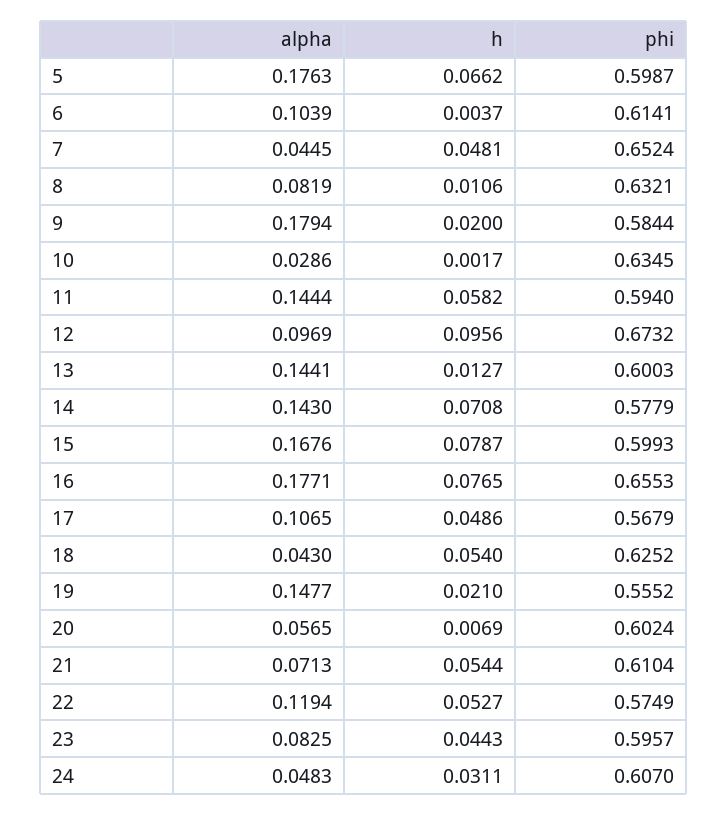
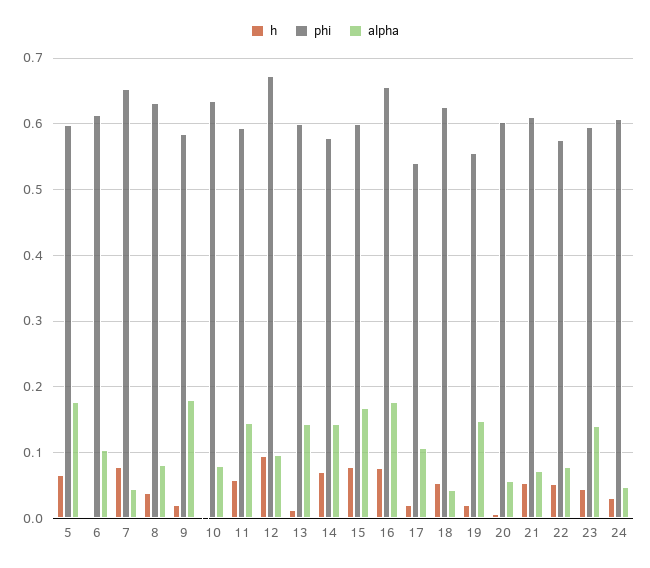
  {
    "alpha": {
      "5": 0.1763,
      "6": 0.1039,
      "7": 0.0445,
      "8": 0.0819,
      "9": 0.1794,
-     "10": 0.0286,
+     "10": 0.08,
      "11": 0.1444,
      "12": 0.0969,
      "13": 0.1441,
      "14": 0.143,
      "15": 0.1676,
      "16": 0.1771,
      "17": 0.1065,
      "18": 0.043,
      "19": 0.1477,
      "20": 0.0565,
      "21": 0.0713,
-     "22": 0.1194,
+     "22": 0.08,
-     "23": 0.0825,
+     "23": 0.14,
      "24": 0.0483
    },
    "h": {
      "5": 0.0662,
      "6": 0.0037,
-     "7": 0.0481,
+     "7": 0.08,
-     "8": 0.0106,
+     "8": 0.04,
      "9": 0.02,
      "10": 0.0017,
      "11": 0.0582,
      "12": 0.0956,
      "13": 0.0127,
      "14": 0.0708,
      "15": 0.0787,
      "16": 0.0765,
-     "17": 0.0486,
+     "17": 0.02,
      "18": 0.054,
      "19": 0.021,
      "20": 0.0069,
      "21": 0.0544,
      "22": 0.0527,
      "23": 0.0443,
      "24": 0.0311
    },
    "phi": {
      "5": 0.5987,
      "6": 0.6141,
      "7": 0.6524,
      "8": 0.6321,
      "9": 0.5844,
      "10": 0.6345,
      "11": 0.594,
      "12": 0.6732,
      "13": 0.6003,
      "14": 0.5779,
      "15": 0.5993,
      "16": 0.6553,
-     "17": 0.5679,
+     "17": 0.54,
      "18": 0.6252,
      "19": 0.5552,
      "20": 0.6024,
      "21": 0.6104,
      "22": 0.5749,
      "23": 0.5957,
      "24": 0.607
    }
  }

